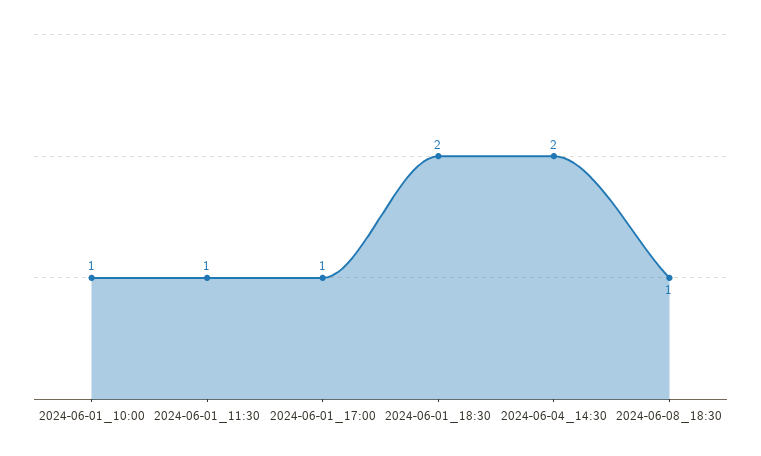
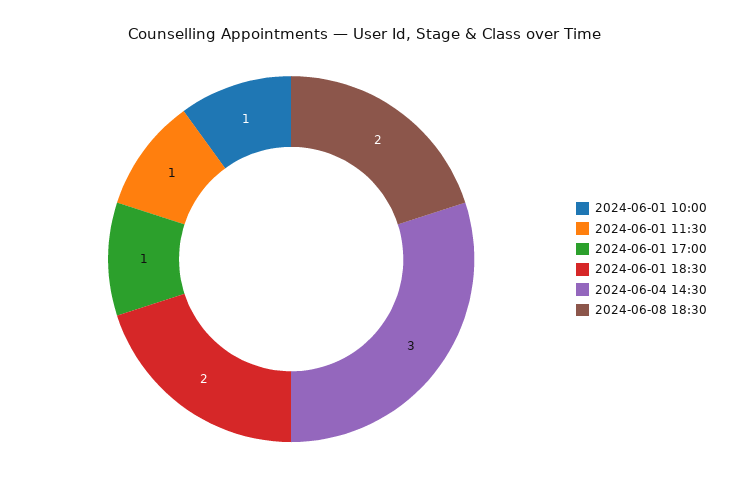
  {
    "2024-06-01_10:00": 1,
    "2024-06-01_11:30": 1,
    "2024-06-01_17:00": 1,
    "2024-06-01_18:30": 2,
-   "2024-06-04_14:30": 2,
+   "2024-06-04_14:30": 3,
-   "2024-06-08_18:30": 1
+   "2024-06-08_18:30": 2
  }

